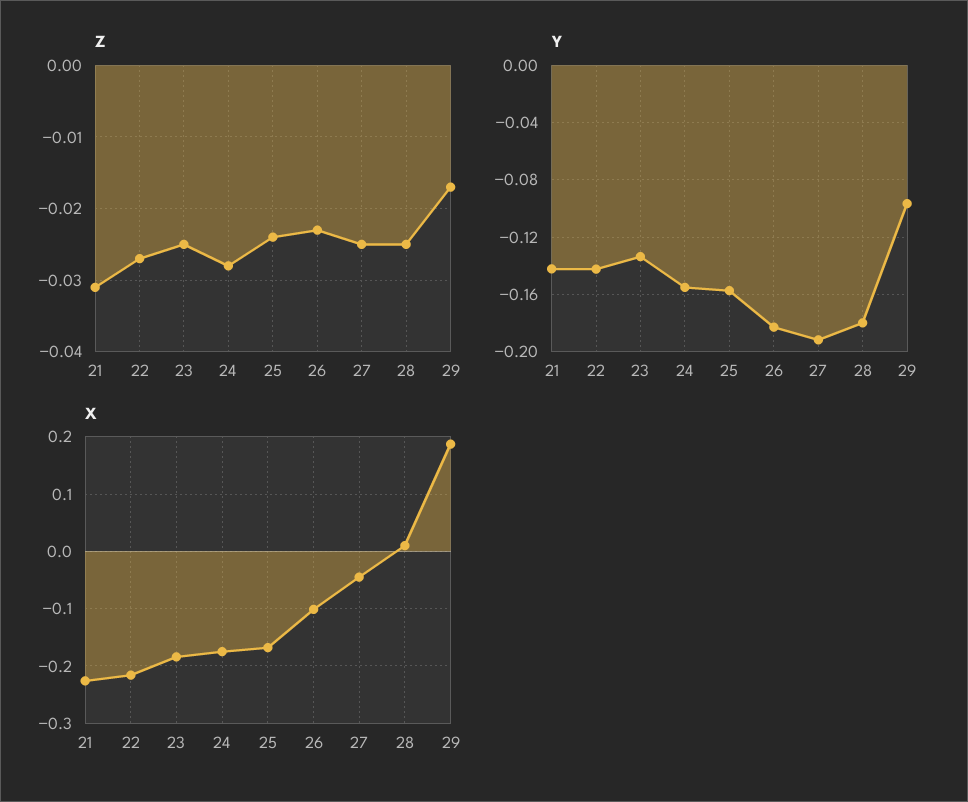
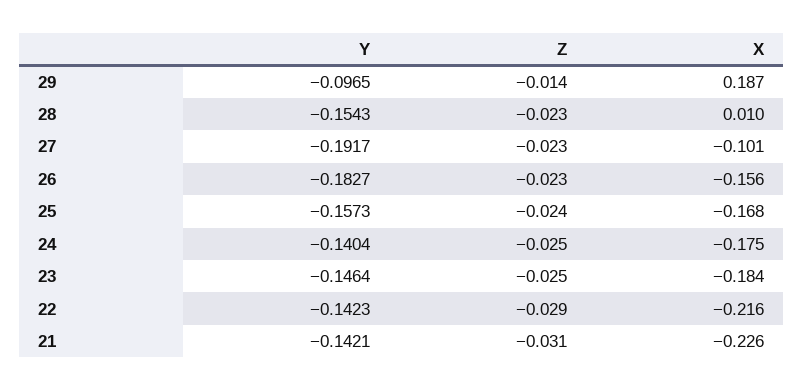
  {
    "Z": {
      "21": -0.031,
-     "22": -0.027,
+     "22": -0.029,
      "23": -0.025,
-     "24": -0.028,
+     "24": -0.025,
      "25": -0.024,
      "26": -0.023,
-     "27": -0.025,
+     "27": -0.023,
-     "28": -0.025,
+     "28": -0.023,
-     "29": -0.017
+     "29": -0.014
    },
    "Y": {
      "21": -0.1421,
      "22": -0.1423,
-     "23": -0.135,
+     "23": -0.1464,
-     "24": -0.155,
+     "24": -0.1404,
      "25": -0.1573,
      "26": -0.1827,
      "27": -0.1917,
-     "28": -0.18,
+     "28": -0.1543,
      "29": -0.0965
    },
    "X": {
      "21": -0.226,
      "22": -0.216,
      "23": -0.184,
      "24": -0.175,
      "25": -0.168,
-     "26": -0.1,
+     "26": -0.156,
-     "27": -0.04,
+     "27": -0.101,
      "28": 0.01,
      "29": 0.187
    }
  }

